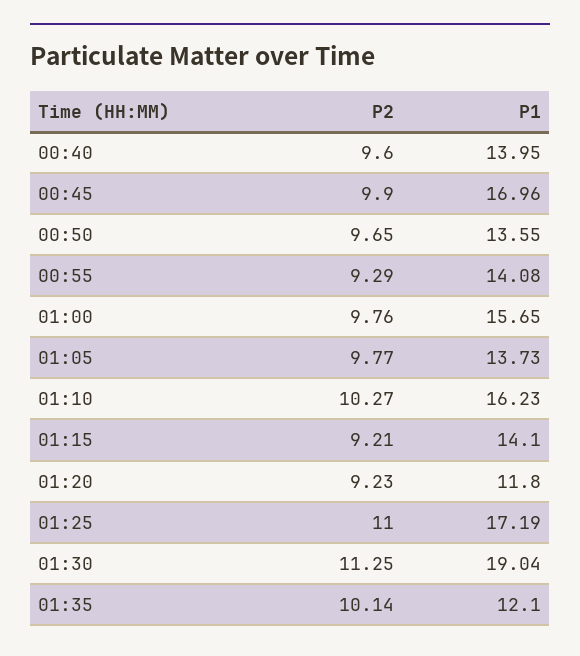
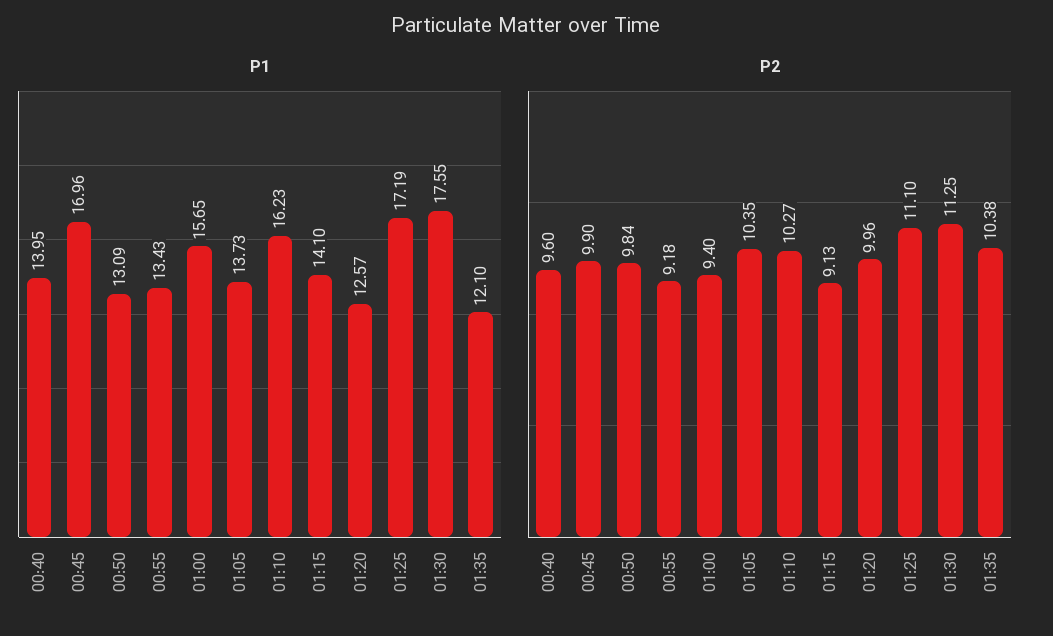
  {
    "P2": {
      "00:40": 9.6,
      "00:45": 9.9,
-     "00:50": 9.65,
+     "00:50": 9.84,
-     "00:55": 9.29,
+     "00:55": 9.18,
-     "01:00": 9.76,
+     "01:00": 9.4,
-     "01:05": 9.77,
+     "01:05": 10.35,
      "01:10": 10.27,
-     "01:15": 9.21,
+     "01:15": 9.13,
-     "01:20": 9.23,
+     "01:20": 9.96,
-     "01:25": 11,
+     "01:25": 11.1,
      "01:30": 11.25,
-     "01:35": 10.14
+     "01:35": 10.38
    },
    "P1": {
      "00:40": 13.95,
      "00:45": 16.96,
-     "00:50": 13.55,
+     "00:50": 13.09,
-     "00:55": 14.08,
+     "00:55": 13.43,
      "01:00": 15.65,
      "01:05": 13.73,
      "01:10": 16.23,
      "01:15": 14.1,
-     "01:20": 11.8,
+     "01:20": 12.57,
      "01:25": 17.19,
-     "01:30": 19.04,
+     "01:30": 17.55,
      "01:35": 12.1
    }
  }

